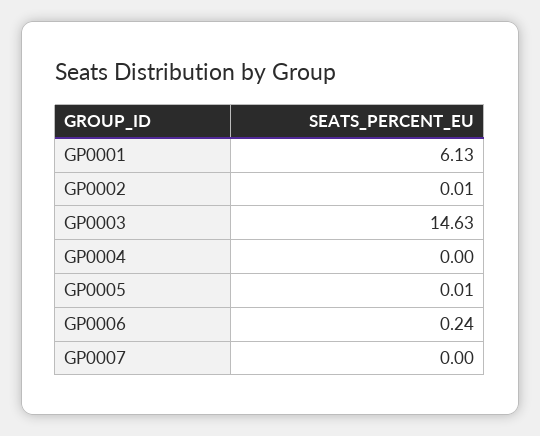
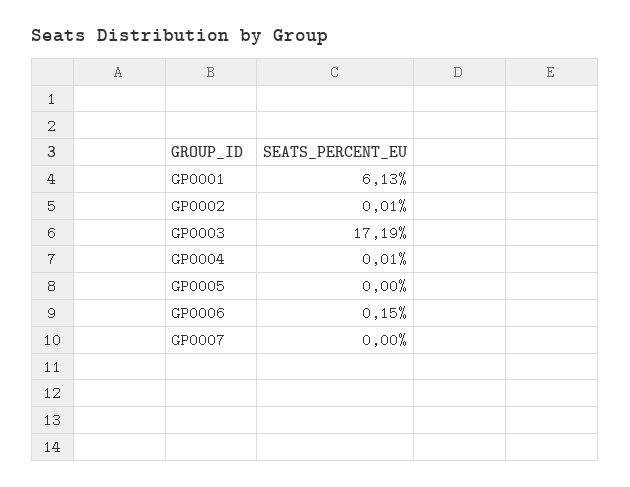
  {
    "GP0001": 6.13,
    "GP0002": 0.01,
-   "GP0003": 14.63,
+   "GP0003": 17.19,
-   "GP0004": 0,
+   "GP0004": 0.01,
-   "GP0005": 0.01,
+   "GP0005": 0,
-   "GP0006": 0.24,
+   "GP0006": 0.15,
    "GP0007": 0
  }

